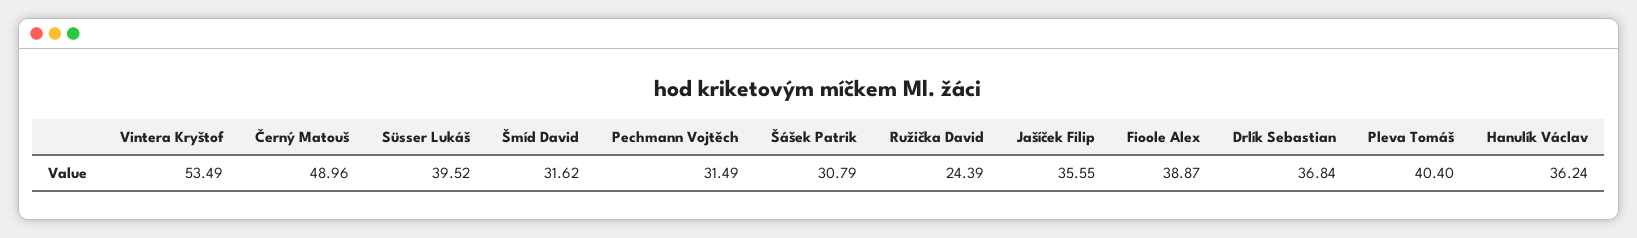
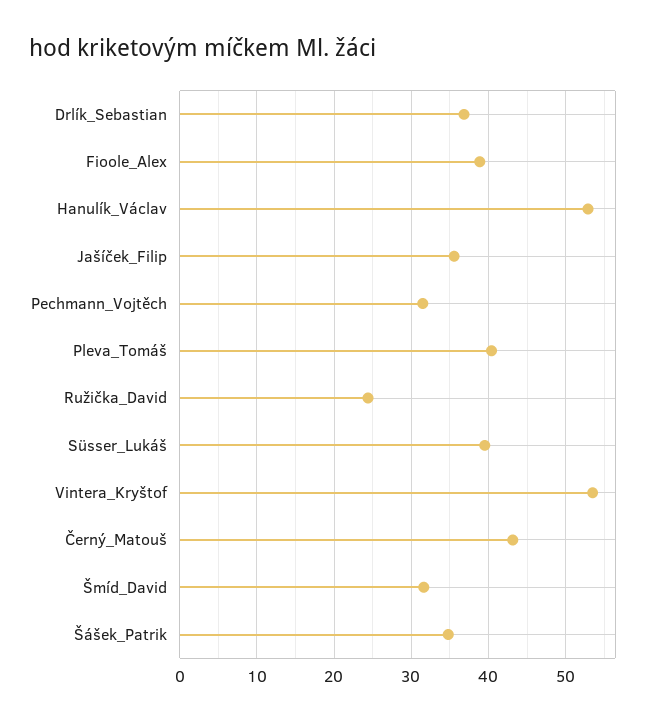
  {
    "Vintera Kryštof": 53.49,
-   "Černý Matouš": 48.96,
+   "Černý Matouš": 43,
    "Süsser Lukáš": 39.52,
    "Šmíd David": 31.62,
    "Pechmann Vojtěch": 31.49,
-   "Šášek Patrik": 30.79,
+   "Šášek Patrik": 35,
    "Ružička David": 24.39,
    "Jašíček Filip": 35.55,
    "Fioole Alex": 38.87,
    "Drlík Sebastian": 36.84,
    "Pleva Tomáš": 40.4,
-   "Hanulík Václav": 36.24
+   "Hanulík Václav": 53
  }

